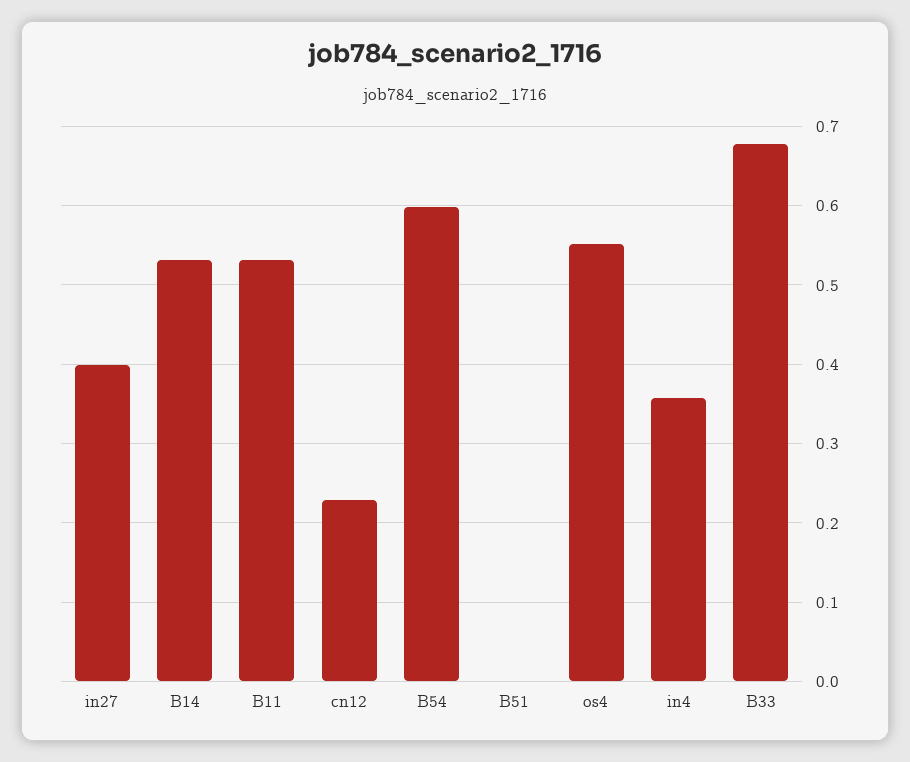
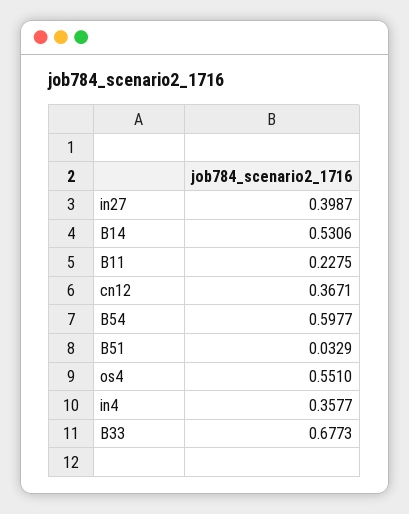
  {
    "in27": 0.3987,
    "B14": 0.5306,
-   "B11": 0.53,
+   "B11": 0.2275,
-   "cn12": 0.23,
+   "cn12": 0.3671,
    "B54": 0.5977,
-   "B51": 0,
+   "B51": 0.0329,
    "os4": 0.551,
    "in4": 0.3577,
    "B33": 0.6773
  }

